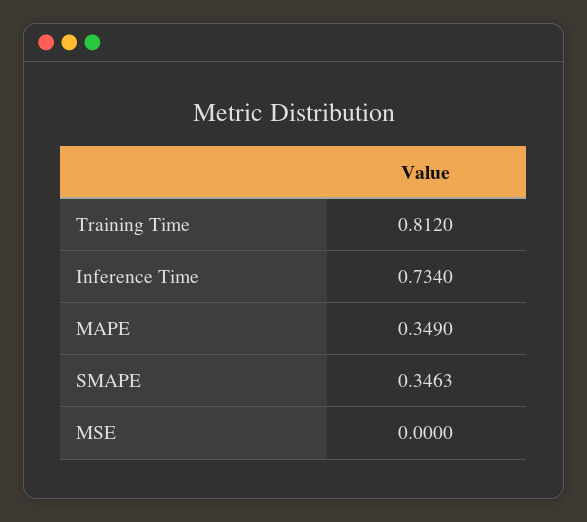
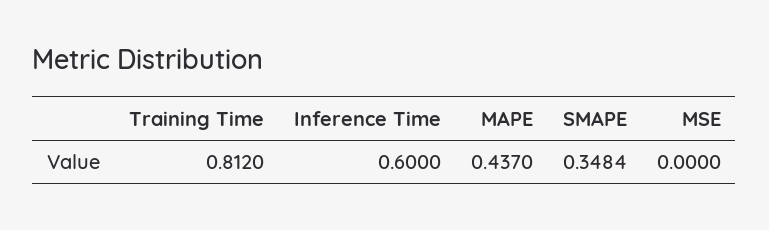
  {
    "Training Time": 0.812,
-   "Inference Time": 0.734,
+   "Inference Time": 0.6,
-   "MAPE": 0.349,
+   "MAPE": 0.437,
-   "SMAPE": 0.3463,
+   "SMAPE": 0.3484,
    "MSE": 0
  }

